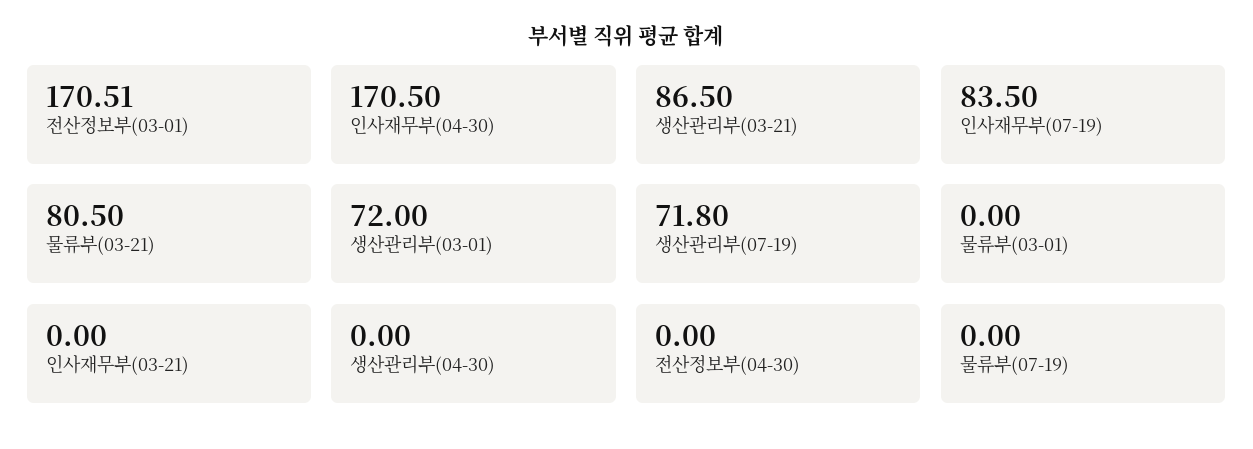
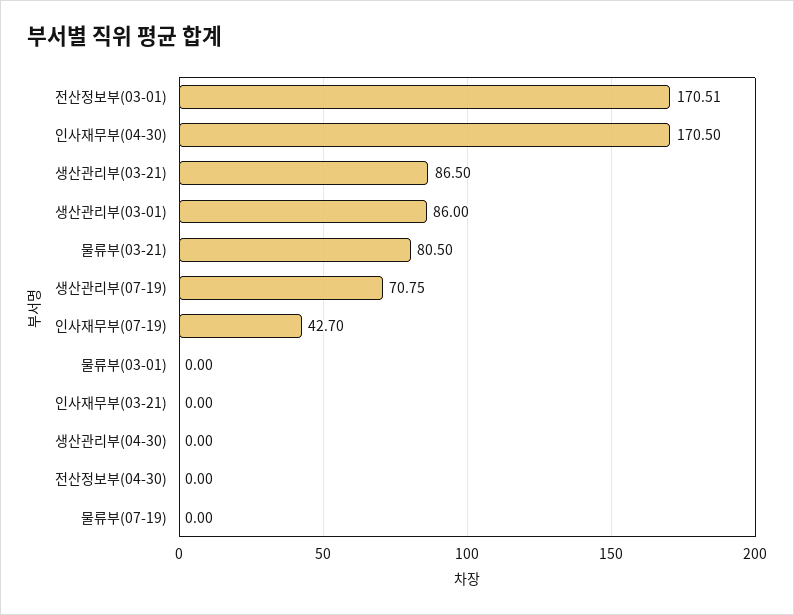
  {
    "전산정보부(03-01)": 170.51,
    "인사재무부(04-30)": 170.5,
    "생산관리부(03-21)": 86.5,
-   "인사재무부(07-19)": 83.5,
+   "인사재무부(07-19)": 42.7,
    "물류부(03-21)": 80.5,
-   "생산관리부(03-01)": 72,
+   "생산관리부(03-01)": 86,
-   "생산관리부(07-19)": 71.8,
+   "생산관리부(07-19)": 70.75,
    "물류부(03-01)": 0,
    "인사재무부(03-21)": 0,
    "생산관리부(04-30)": 0,
    "전산정보부(04-30)": 0,
    "물류부(07-19)": 0
  }

